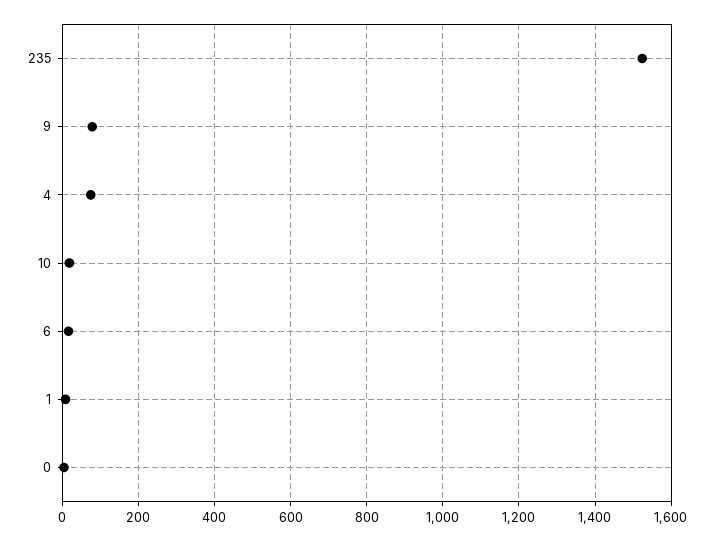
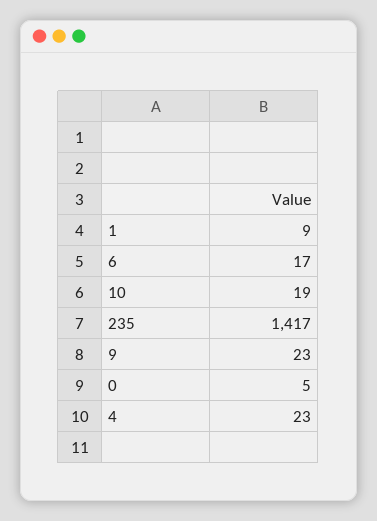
  {
-   "235": 1520,
+   "235": 1417,
-   "9": 80,
+   "9": 23,
-   "4": 80,
+   "4": 23,
    "10": 19,
    "6": 17,
    "1": 9,
    "0": 5
  }

